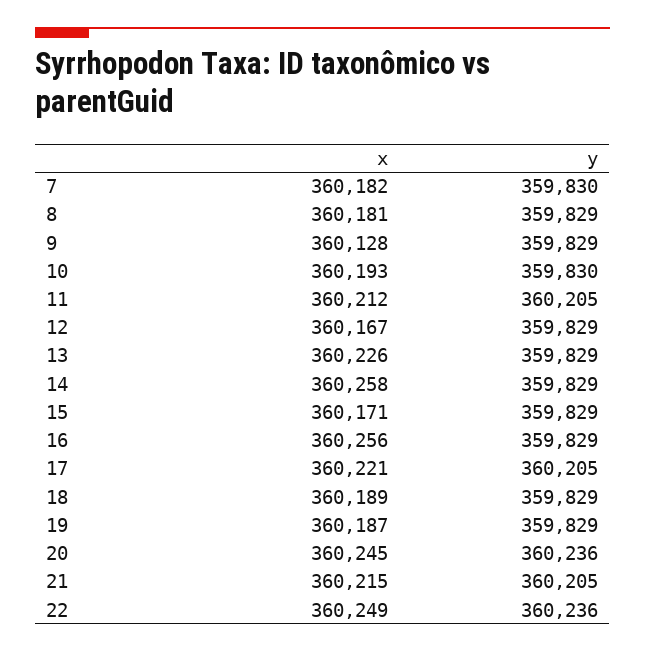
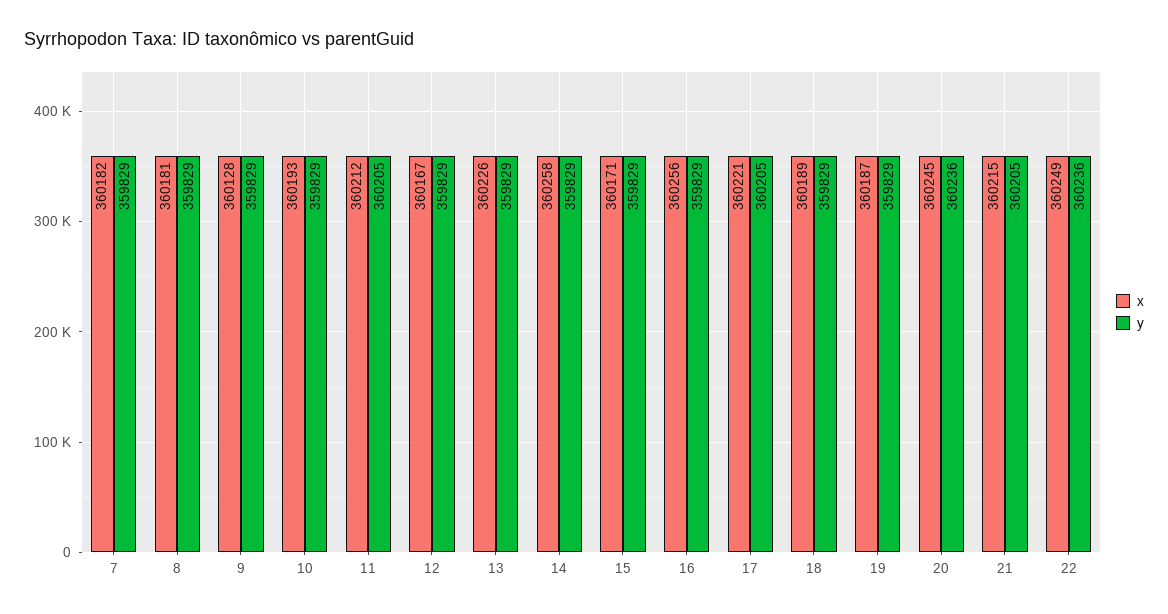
  {
    "x": {
      "7": 360182,
      "8": 360181,
      "9": 360128,
      "10": 360193,
      "11": 360212,
      "12": 360167,
      "13": 360226,
      "14": 360258,
      "15": 360171,
      "16": 360256,
      "17": 360221,
      "18": 360189,
      "19": 360187,
      "20": 360245,
      "21": 360215,
      "22": 360249
    },
    "y": {
-     "7": 359830,
+     "7": 359829,
      "8": 359829,
      "9": 359829,
-     "10": 359830,
+     "10": 359829,
      "11": 360205,
      "12": 359829,
      "13": 359829,
      "14": 359829,
      "15": 359829,
      "16": 359829,
      "17": 360205,
      "18": 359829,
      "19": 359829,
      "20": 360236,
      "21": 360205,
      "22": 360236
    }
  }

